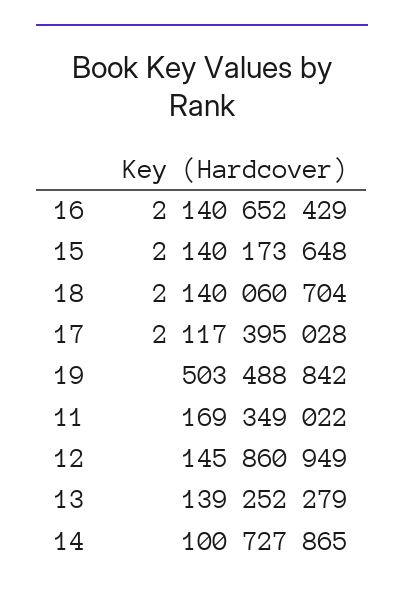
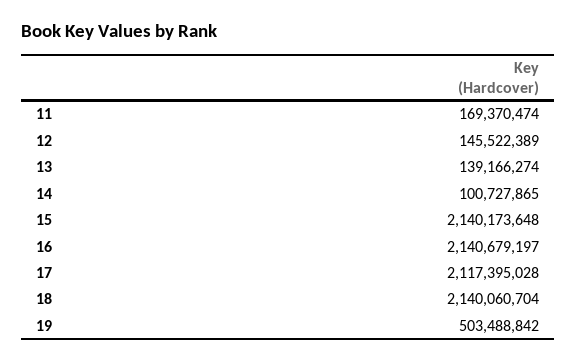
  {
-   "16": 2140652429,
+   "16": 2140679197,
    "15": 2140173648,
    "18": 2140060704,
    "17": 2117395028,
    "19": 503488842,
-   "11": 169349022,
+   "11": 169370474,
-   "12": 145860949,
+   "12": 145522389,
-   "13": 139252279,
+   "13": 139166274,
    "14": 100727865
  }

